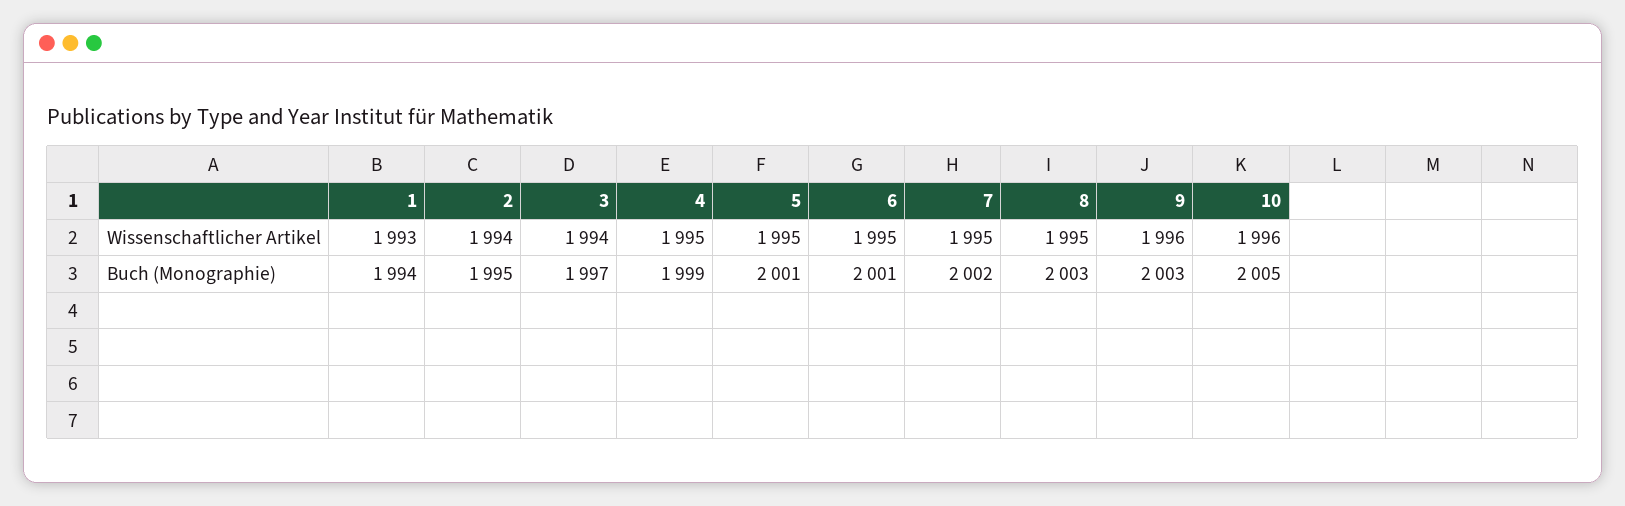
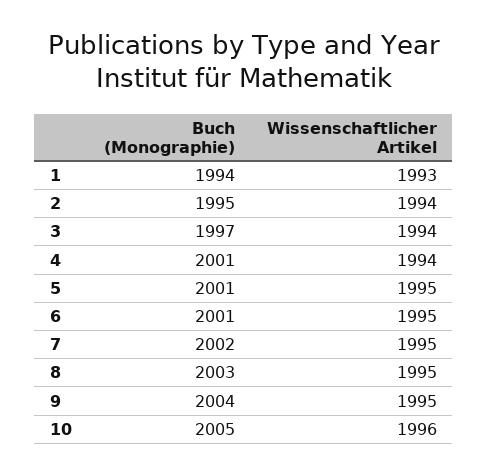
  {
    "1": {
      "Wissenschaftlicher Artikel": 1993,
      "Buch (Monographie)": 1994
    },
    "2": {
      "Wissenschaftlicher Artikel": 1994,
      "Buch (Monographie)": 1995
    },
    "3": {
      "Wissenschaftlicher Artikel": 1994,
      "Buch (Monographie)": 1997
    },
    "4": {
-     "Wissenschaftlicher Artikel": 1995,
+     "Wissenschaftlicher Artikel": 1994,
-     "Buch (Monographie)": 1999
+     "Buch (Monographie)": 2001
    },
    "5": {
      "Wissenschaftlicher Artikel": 1995,
      "Buch (Monographie)": 2001
    },
    "6": {
      "Wissenschaftlicher Artikel": 1995,
      "Buch (Monographie)": 2001
    },
    "7": {
      "Wissenschaftlicher Artikel": 1995,
      "Buch (Monographie)": 2002
    },
    "8": {
      "Wissenschaftlicher Artikel": 1995,
      "Buch (Monographie)": 2003
    },
    "9": {
-     "Wissenschaftlicher Artikel": 1996,
+     "Wissenschaftlicher Artikel": 1995,
-     "Buch (Monographie)": 2003
+     "Buch (Monographie)": 2004
    },
    "10": {
      "Wissenschaftlicher Artikel": 1996,
      "Buch (Monographie)": 2005
    }
  }

